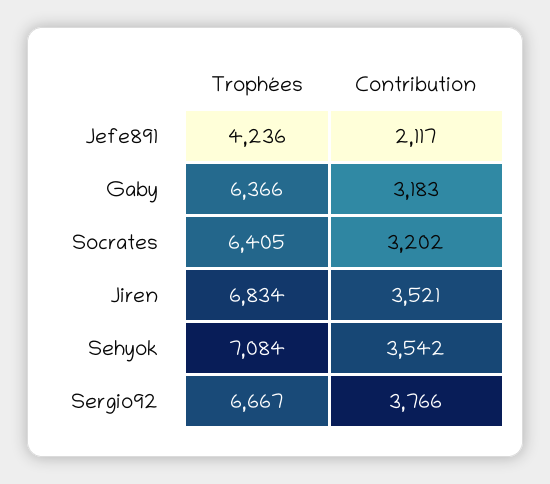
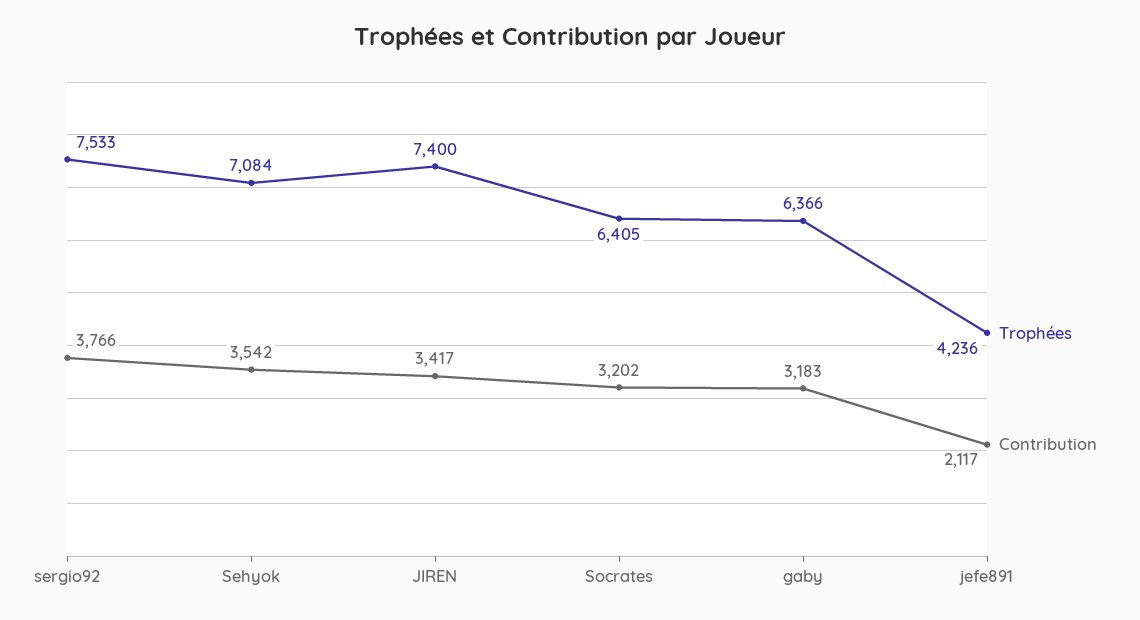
  {
    "Trophées": {
      "Jefe891": 4236,
      "Gaby": 6366,
      "Socrates": 6405,
-     "Jiren": 6834,
+     "Jiren": 7400,
      "Sehyok": 7084,
-     "Sergio92": 6667
+     "Sergio92": 7533
    },
    "Contribution": {
      "Jefe891": 2117,
      "Gaby": 3183,
      "Socrates": 3202,
-     "Jiren": 3521,
+     "Jiren": 3417,
      "Sehyok": 3542,
      "Sergio92": 3766
    }
  }

